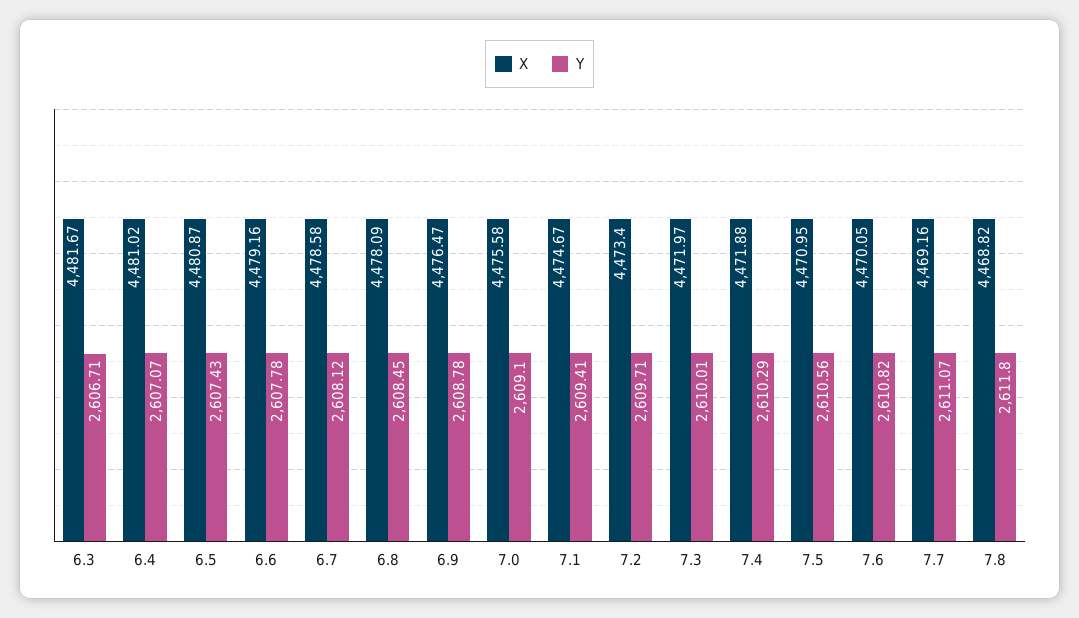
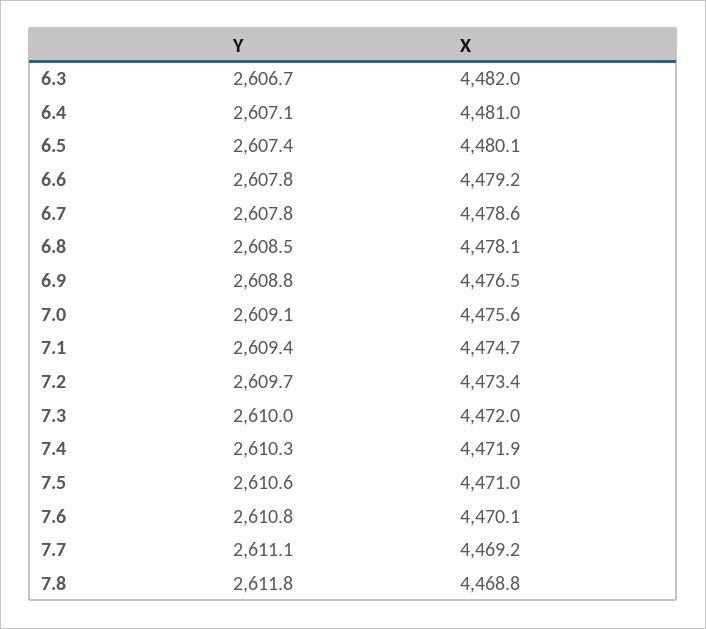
  {
    "X": {
-     "6.3": 4481.67,
+     "6.3": 4482,
      "6.4": 4481.02,
-     "6.5": 4480.87,
+     "6.5": 4480.1,
      "6.6": 4479.16,
      "6.7": 4478.58,
      "6.8": 4478.09,
      "6.9": 4476.47,
      "7.0": 4475.58,
      "7.1": 4474.67,
      "7.2": 4473.4,
      "7.3": 4471.97,
      "7.4": 4471.88,
      "7.5": 4470.95,
      "7.6": 4470.05,
      "7.7": 4469.16,
      "7.8": 4468.82
    },
    "Y": {
      "6.3": 2606.71,
      "6.4": 2607.07,
      "6.5": 2607.43,
      "6.6": 2607.78,
-     "6.7": 2608.12,
+     "6.7": 2607.8,
      "6.8": 2608.45,
      "6.9": 2608.78,
      "7.0": 2609.1,
      "7.1": 2609.41,
      "7.2": 2609.71,
      "7.3": 2610.01,
      "7.4": 2610.29,
      "7.5": 2610.56,
      "7.6": 2610.82,
      "7.7": 2611.07,
      "7.8": 2611.8
    }
  }

